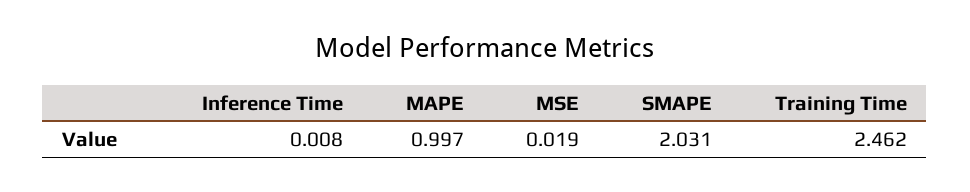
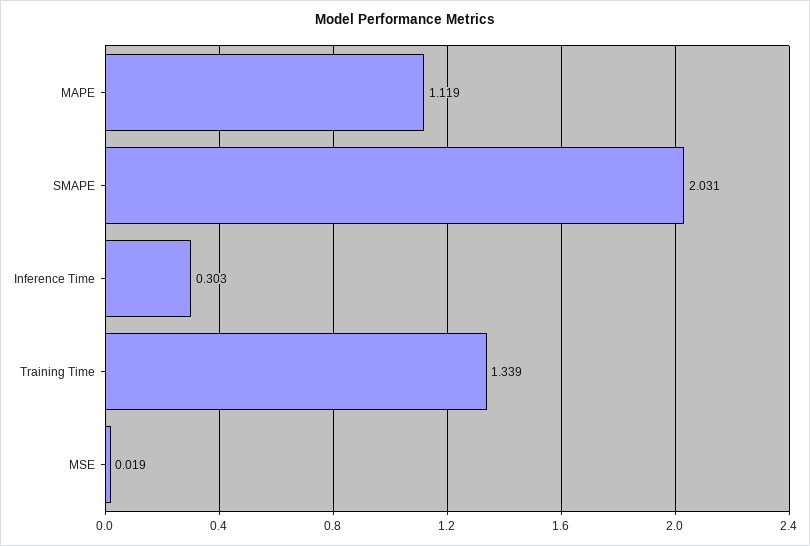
  {
-   "Inference Time": 0.008,
+   "Inference Time": 0.303,
-   "MAPE": 0.997,
+   "MAPE": 1.119,
    "MSE": 0.019,
    "SMAPE": 2.031,
-   "Training Time": 2.462
+   "Training Time": 1.339
  }

